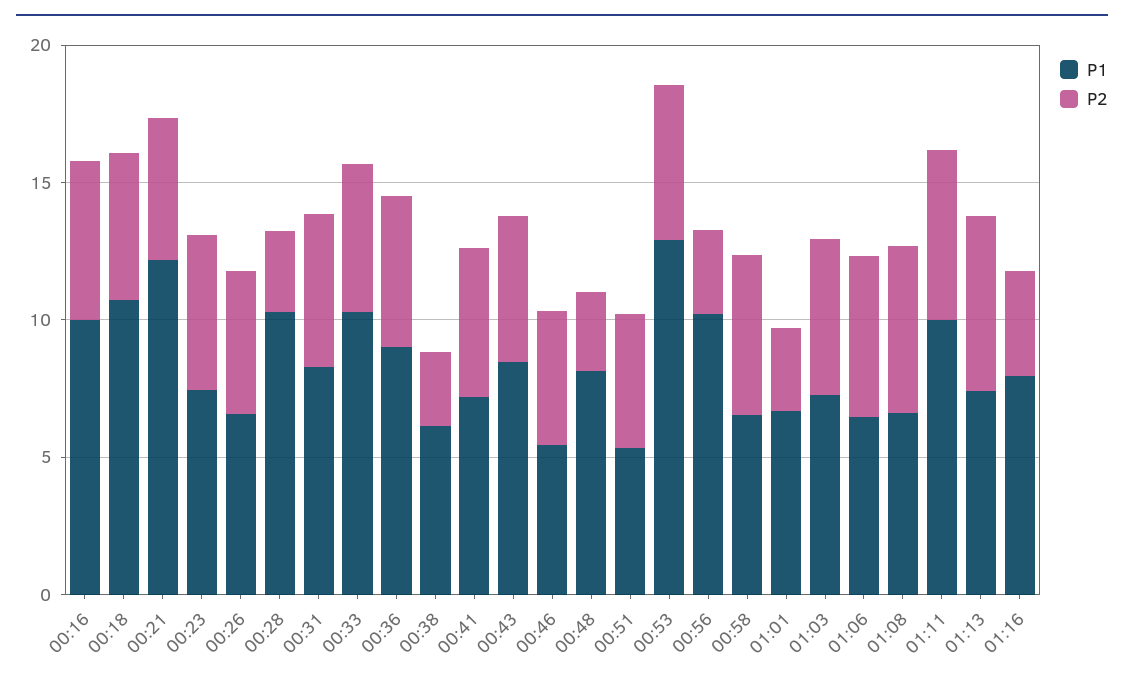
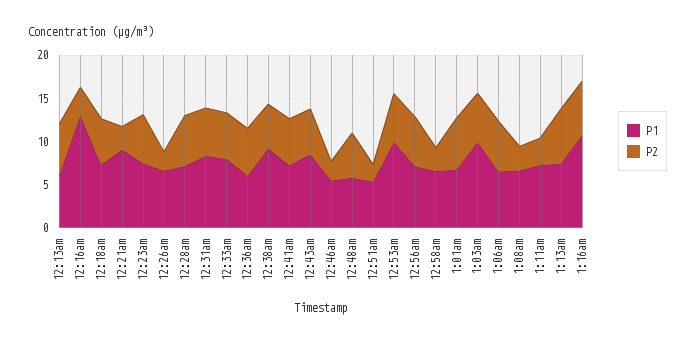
  {
    "P1": {
-     "00:16": 10,
+     "00:16": 13,
-     "00:18": 11,
+     "00:18": 7,
-     "00:21": 12,
+     "00:21": 9,
      "00:23": 7,
      "00:26": 7,
-     "00:28": 10,
+     "00:28": 7,
      "00:31": 8,
-     "00:33": 10,
+     "00:33": 8,
-     "00:36": 9,
+     "00:36": 6,
-     "00:38": 6,
+     "00:38": 9,
      "00:41": 7,
      "00:43": 8,
      "00:46": 5,
-     "00:48": 8,
+     "00:48": 6,
      "00:51": 5,
-     "00:53": 13,
+     "00:53": 10,
-     "00:56": 10,
+     "00:56": 7,
      "00:58": 7,
      "01:01": 7,
-     "01:03": 7,
+     "01:03": 10,
      "01:06": 6,
      "01:08": 7,
-     "01:11": 10,
+     "01:11": 7,
      "01:13": 7,
-     "01:16": 8
+     "01:16": 11,
+     "12:13am": 6
    },
    "P2": {
-     "00:16": 6,
+     "00:16": 3,
      "00:18": 5,
-     "00:21": 5,
+     "00:21": 3,
      "00:23": 6,
-     "00:26": 5,
+     "00:26": 2,
-     "00:28": 3,
+     "00:28": 6,
      "00:31": 6,
      "00:33": 5,
      "00:36": 6,
-     "00:38": 3,
+     "00:38": 5,
      "00:41": 5,
      "00:43": 5,
-     "00:46": 5,
+     "00:46": 2,
-     "00:48": 3,
+     "00:48": 5,
-     "00:51": 5,
+     "00:51": 2,
      "00:53": 6,
-     "00:56": 3,
+     "00:56": 6,
-     "00:58": 6,
+     "00:58": 3,
-     "01:01": 3,
+     "01:01": 6,
      "01:03": 6,
      "01:06": 6,
-     "01:08": 6,
+     "01:08": 3,
-     "01:11": 6,
+     "01:11": 3,
      "01:13": 6,
-     "01:16": 4
+     "01:16": 6,
+     "12:13am": 6
    }
  }

